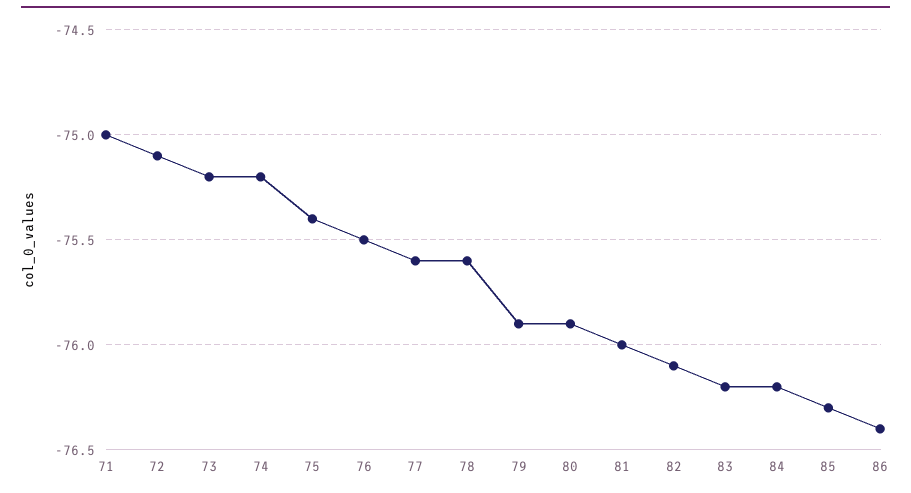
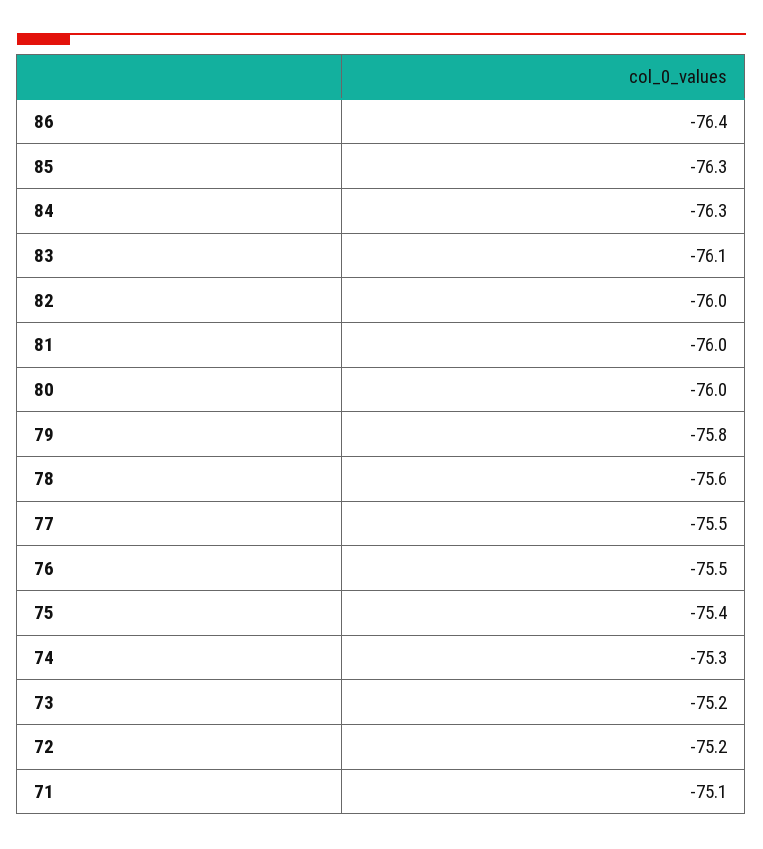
  {
-   "71": -75,
+   "71": -75.1,
-   "72": -75.1,
+   "72": -75.2,
    "73": -75.2,
-   "74": -75.2,
+   "74": -75.3,
    "75": -75.4,
    "76": -75.5,
-   "77": -75.6,
+   "77": -75.5,
    "78": -75.6,
-   "79": -75.9,
+   "79": -75.8,
-   "80": -75.9,
+   "80": -76,
    "81": -76,
-   "82": -76.1,
+   "82": -76,
-   "83": -76.2,
+   "83": -76.1,
-   "84": -76.2,
+   "84": -76.3,
    "85": -76.3,
    "86": -76.4
  }

